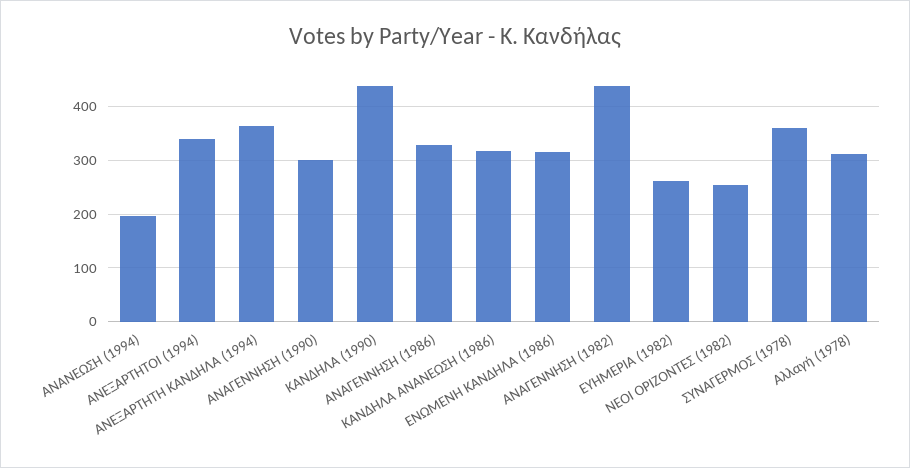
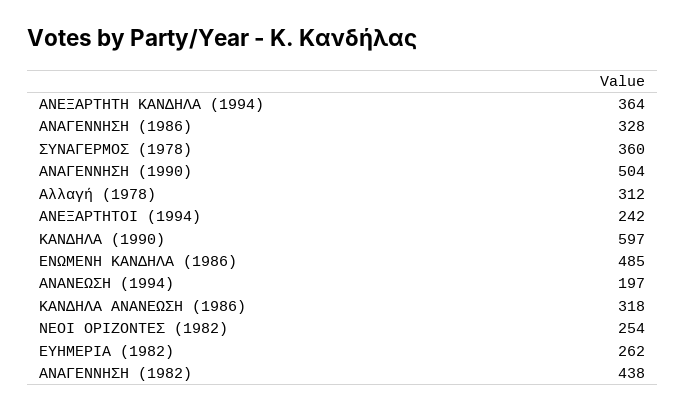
  {
    "ΑΝΑΝΕΩΣΗ (1994)": 197,
-   "ΑΝΕΞΑΡΤΗΤΟΙ (1994)": 340,
+   "ΑΝΕΞΑΡΤΗΤΟΙ (1994)": 242,
    "ΑΝΕΞΑΡΤΗΤΗ ΚΑΝΔΗΛΑ (1994)": 364,
-   "ΑΝΑΓΕΝΝΗΣΗ (1990)": 300,
+   "ΑΝΑΓΕΝΝΗΣΗ (1990)": 504,
-   "ΚΑΝΔΗΛΑ (1990)": 440,
+   "ΚΑΝΔΗΛΑ (1990)": 597,
    "ΑΝΑΓΕΝΝΗΣΗ (1986)": 328,
    "ΚΑΝΔΗΛΑ ΑΝΑΝΕΩΣΗ (1986)": 318,
-   "ΕΝΩΜΕΝΗ ΚΑΝΔΗΛΑ (1986)": 320,
+   "ΕΝΩΜΕΝΗ ΚΑΝΔΗΛΑ (1986)": 485,
    "ΑΝΑΓΕΝΝΗΣΗ (1982)": 438,
    "ΕΥΗΜΕΡΙΑ (1982)": 262,
    "ΝΕΟΙ ΟΡΙΖΟΝΤΕΣ (1982)": 254,
    "ΣΥΝΑΓΕΡΜΟΣ (1978)": 360,
    "Αλλαγή (1978)": 312
  }

